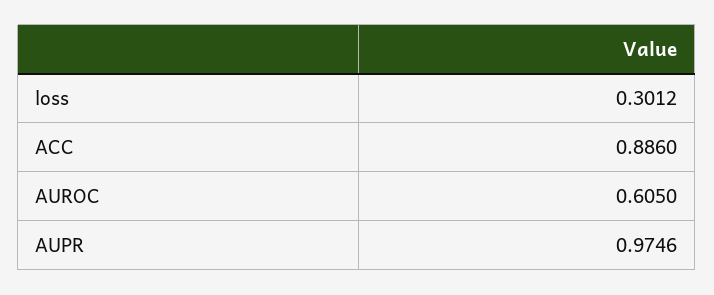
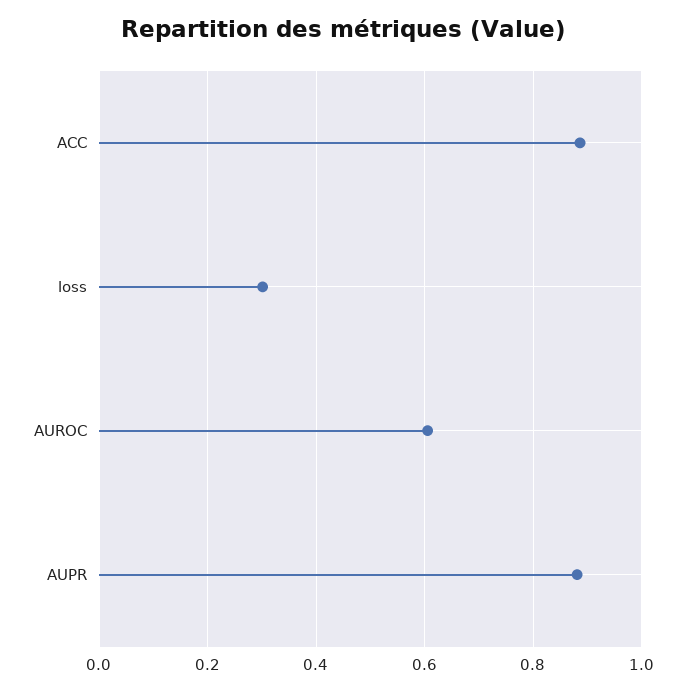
  {
    "loss": 0.3012,
    "ACC": 0.886,
    "AUROC": 0.605,
-   "AUPR": 0.9746
+   "AUPR": 0.88
  }

